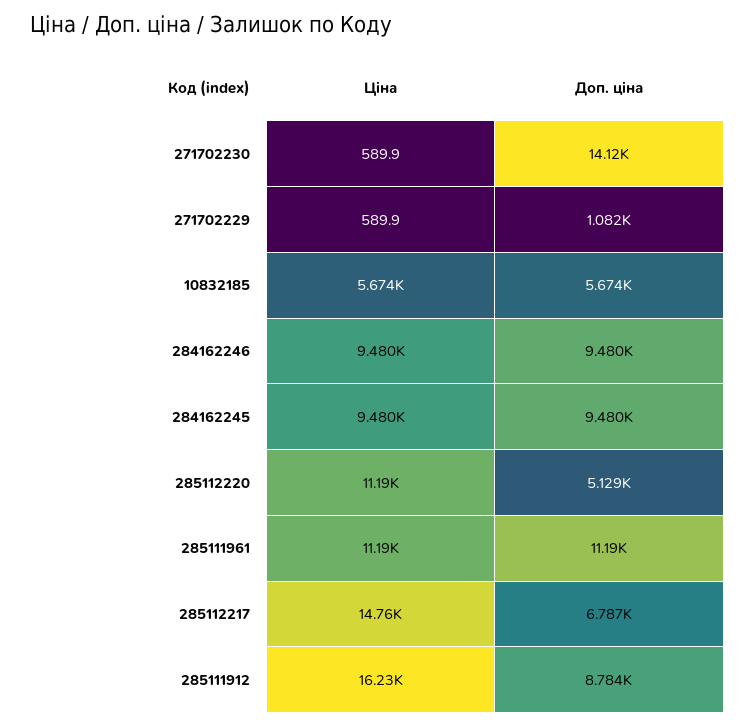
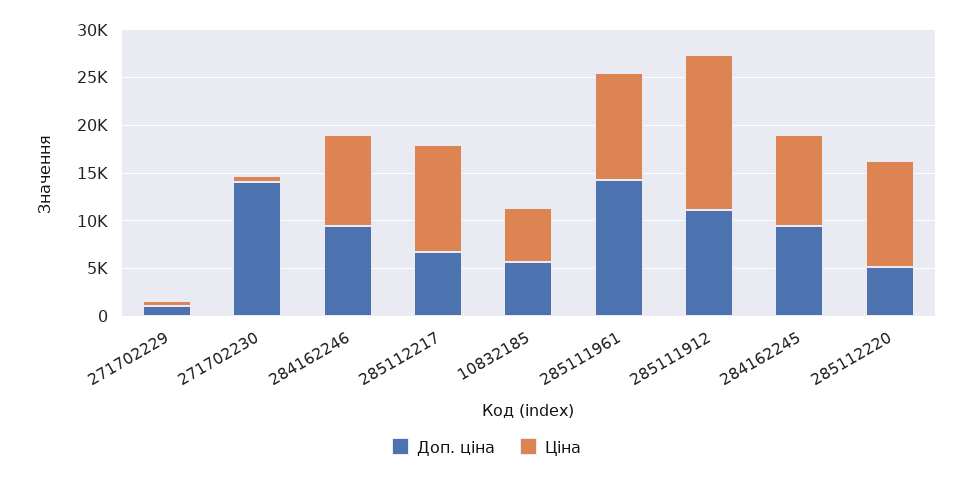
  {
    "Ціна": {
      "271702230": 589.9,
      "271702229": 589.9,
      "10832185": 5674,
      "284162246": 9480,
      "284162245": 9480,
      "285112220": 11190,
      "285111961": 11190,
-     "285112217": 14760,
+     "285112217": 11000,
      "285111912": 16230
    },
    "Доп. ціна": {
      "271702230": 14120,
      "271702229": 1082,
      "10832185": 5674,
      "284162246": 9480,
      "284162245": 9480,
      "285112220": 5129,
-     "285111961": 11190,
+     "285111961": 14000,
      "285112217": 6787,
-     "285111912": 8784
+     "285111912": 11000
    }
  }

